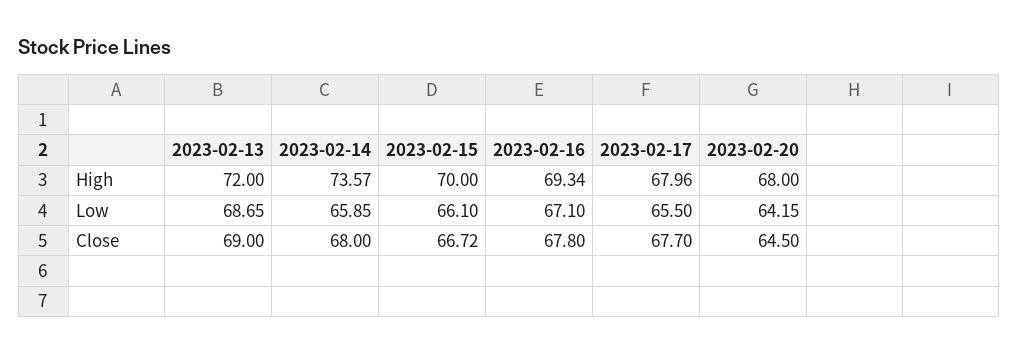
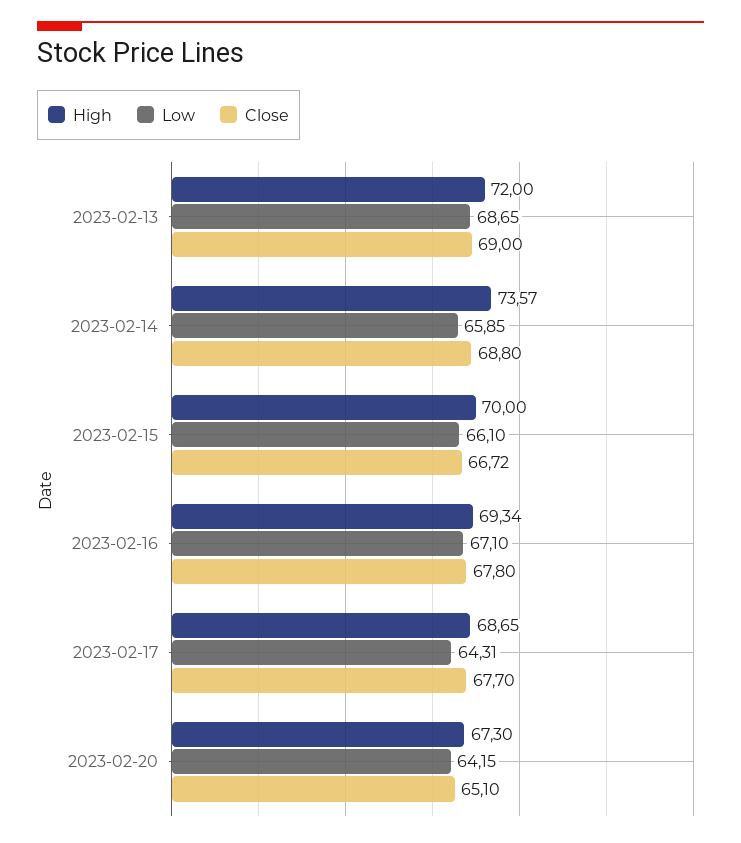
  {
    "High": {
      "2023-02-13": 72,
      "2023-02-14": 73.57,
      "2023-02-15": 70,
      "2023-02-16": 69.34,
-     "2023-02-17": 67.96,
+     "2023-02-17": 68.65,
-     "2023-02-20": 68
+     "2023-02-20": 67.3
    },
    "Low": {
      "2023-02-13": 68.65,
      "2023-02-14": 65.85,
      "2023-02-15": 66.1,
      "2023-02-16": 67.1,
-     "2023-02-17": 65.5,
+     "2023-02-17": 64.31,
      "2023-02-20": 64.15
    },
    "Close": {
      "2023-02-13": 69,
-     "2023-02-14": 68,
+     "2023-02-14": 68.8,
      "2023-02-15": 66.72,
      "2023-02-16": 67.8,
      "2023-02-17": 67.7,
-     "2023-02-20": 64.5
+     "2023-02-20": 65.1
    }
  }

